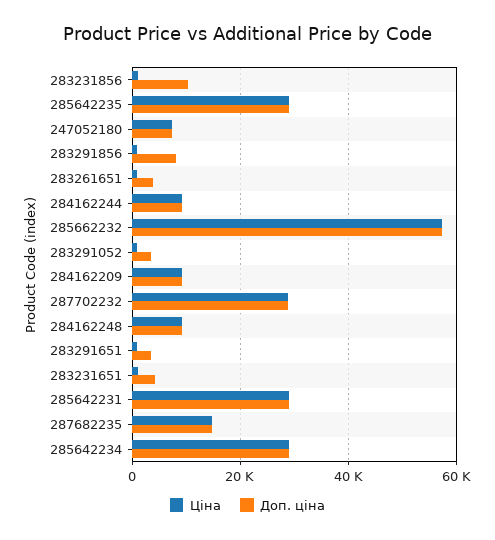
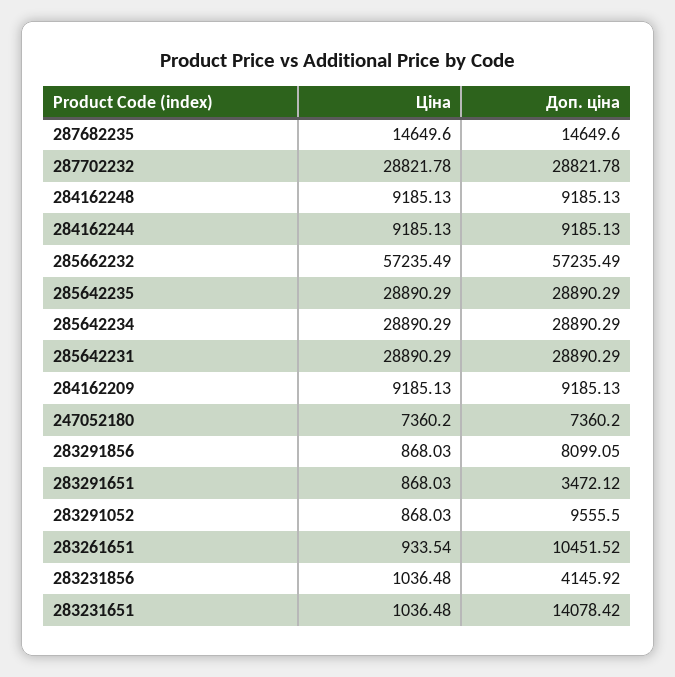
  {
    "Ціна": {
      "283231856": 1036.48,
      "285642235": 28890.29,
      "247052180": 7360.2,
      "283291856": 868.03,
      "283261651": 933.54,
      "284162244": 9185.13,
      "285662232": 57235.49,
      "283291052": 868.03,
      "284162209": 9185.13,
      "287702232": 28821.78,
      "284162248": 9185.13,
      "283291651": 868.03,
      "283231651": 1036.48,
      "285642231": 28890.29,
      "287682235": 14649.6,
      "285642234": 28890.29
    },
    "Доп. ціна": {
-     "283231856": 10000,
+     "283231856": 4145.92,
      "285642235": 28890.29,
      "247052180": 7360.2,
      "283291856": 8099.05,
-     "283261651": 4000,
+     "283261651": 10451.52,
      "284162244": 9185.13,
      "285662232": 57235.49,
-     "283291052": 4000,
+     "283291052": 9555.5,
      "284162209": 9185.13,
      "287702232": 28821.78,
      "284162248": 9185.13,
      "283291651": 3472.12,
-     "283231651": 4000,
+     "283231651": 14078.42,
      "285642231": 28890.29,
      "287682235": 14649.6,
      "285642234": 28890.29
    }
  }

